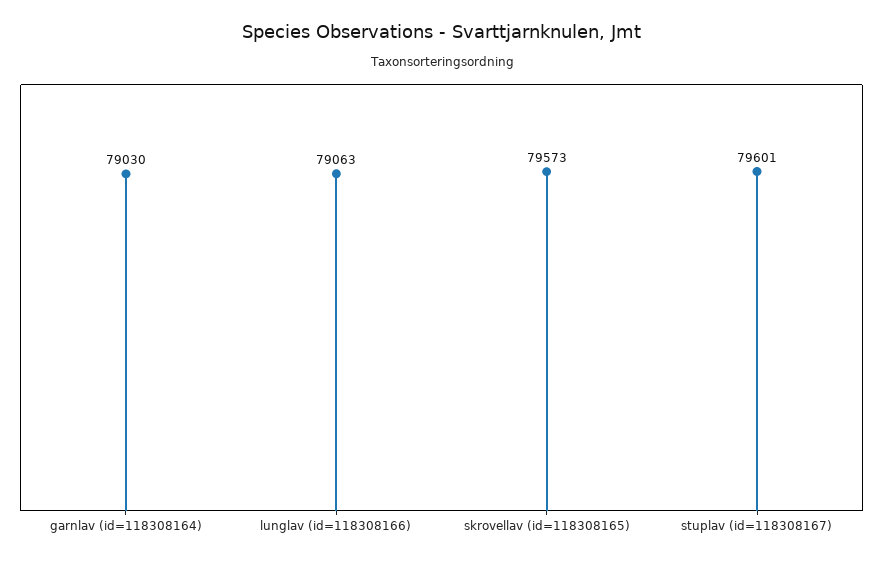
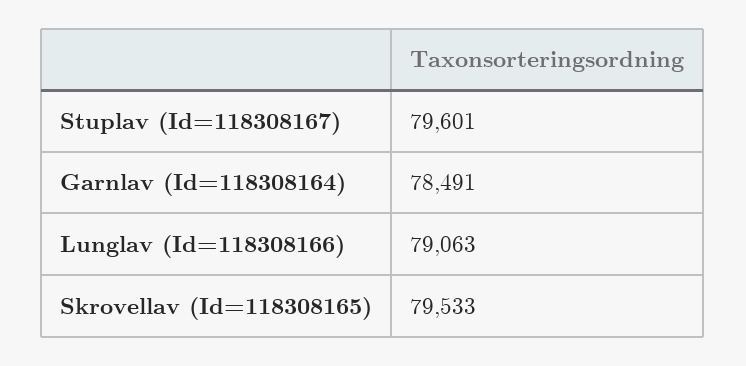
  {
-   "garnlav (id=118308164)": 79030,
+   "garnlav (id=118308164)": 78491,
    "lunglav (id=118308166)": 79063,
-   "skrovellav (id=118308165)": 79573,
+   "skrovellav (id=118308165)": 79533,
    "stuplav (id=118308167)": 79601
  }

